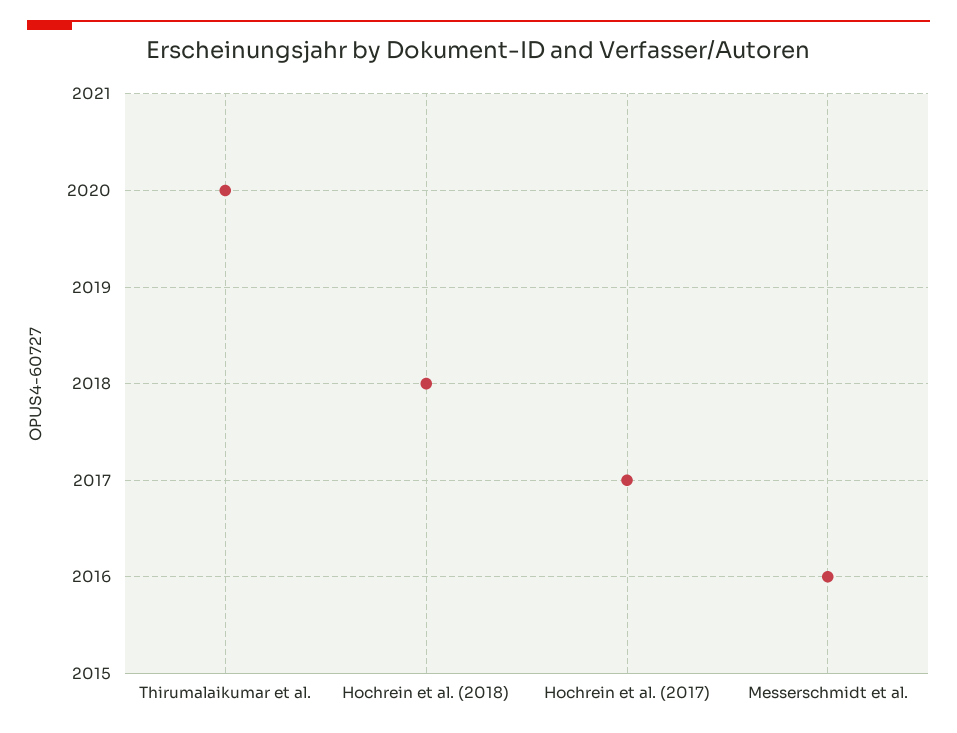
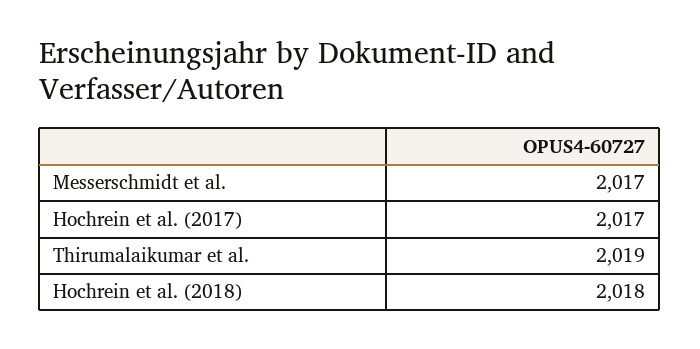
  {
-   "Thirumalaikumar et al.": 2020,
+   "Thirumalaikumar et al.": 2019,
    "Hochrein et al. (2018)": 2018,
    "Hochrein et al. (2017)": 2017,
-   "Messerschmidt et al.": 2016
+   "Messerschmidt et al.": 2017
  }

